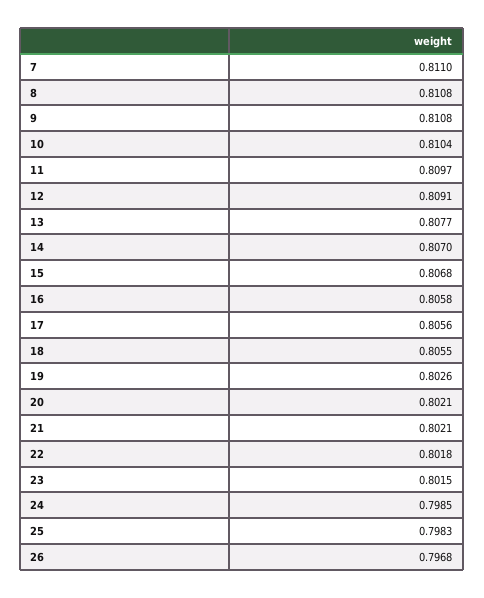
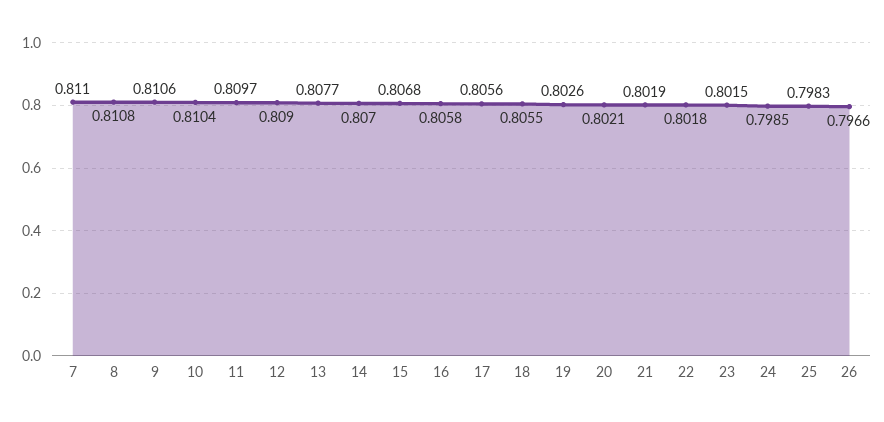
  {
    "7": 0.811,
    "8": 0.8108,
-   "9": 0.8108,
+   "9": 0.8106,
    "10": 0.8104,
    "11": 0.8097,
-   "12": 0.8091,
+   "12": 0.809,
    "13": 0.8077,
    "14": 0.807,
    "15": 0.8068,
    "16": 0.8058,
    "17": 0.8056,
    "18": 0.8055,
    "19": 0.8026,
    "20": 0.8021,
-   "21": 0.8021,
+   "21": 0.8019,
    "22": 0.8018,
    "23": 0.8015,
    "24": 0.7985,
    "25": 0.7983,
-   "26": 0.7968
+   "26": 0.7966
  }

